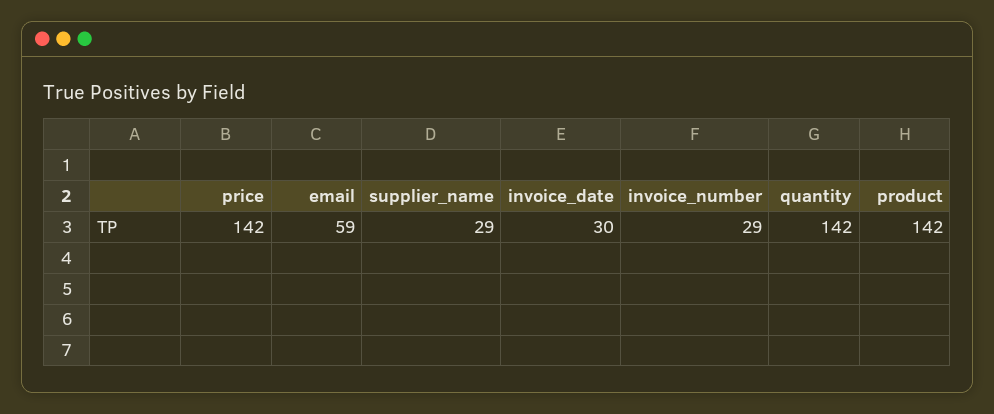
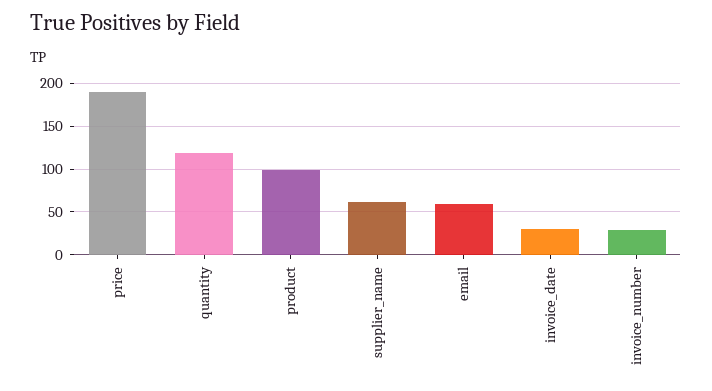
  {
-   "price": 142,
+   "price": 190,
    "email": 59,
-   "supplier_name": 29,
+   "supplier_name": 60,
    "invoice_date": 30,
    "invoice_number": 29,
-   "quantity": 142,
+   "quantity": 120,
-   "product": 142
+   "product": 100
  }

